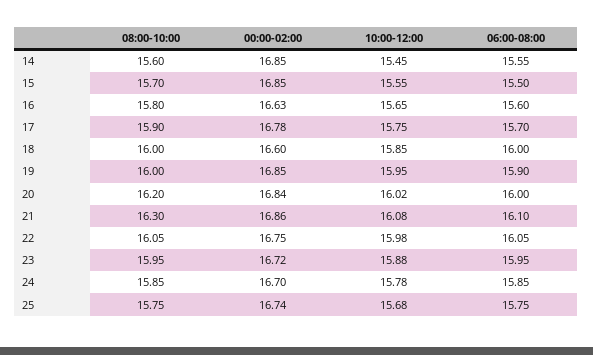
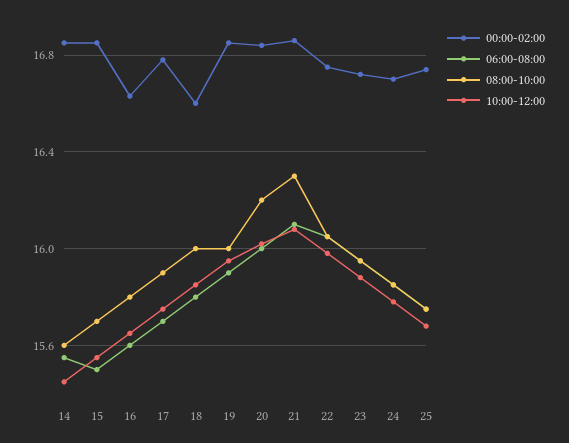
  {
    "08:00-10:00": {
      "14": 15.6,
      "15": 15.7,
      "16": 15.8,
      "17": 15.9,
      "18": 16,
      "19": 16,
      "20": 16.2,
      "21": 16.3,
      "22": 16.05,
      "23": 15.95,
      "24": 15.85,
      "25": 15.75
    },
    "00:00-02:00": {
      "14": 16.85,
      "15": 16.85,
      "16": 16.63,
      "17": 16.78,
      "18": 16.6,
      "19": 16.85,
      "20": 16.84,
      "21": 16.86,
      "22": 16.75,
      "23": 16.72,
      "24": 16.7,
      "25": 16.74
    },
    "10:00-12:00": {
      "14": 15.45,
      "15": 15.55,
      "16": 15.65,
      "17": 15.75,
      "18": 15.85,
      "19": 15.95,
      "20": 16.02,
      "21": 16.08,
      "22": 15.98,
      "23": 15.88,
      "24": 15.78,
      "25": 15.68
    },
    "06:00-08:00": {
      "14": 15.55,
      "15": 15.5,
      "16": 15.6,
      "17": 15.7,
-     "18": 16,
+     "18": 15.8,
      "19": 15.9,
      "20": 16,
      "21": 16.1,
      "22": 16.05,
      "23": 15.95,
      "24": 15.85,
      "25": 15.75
    }
  }

